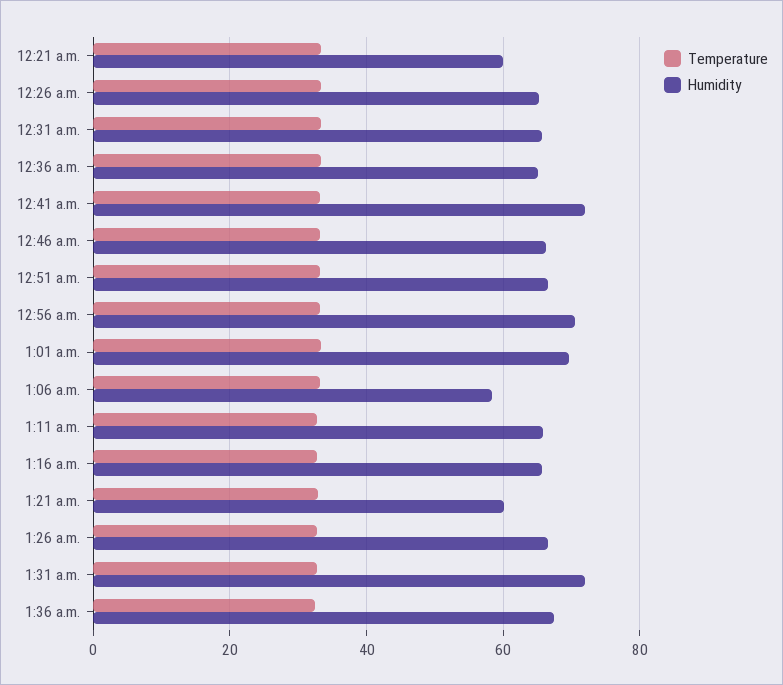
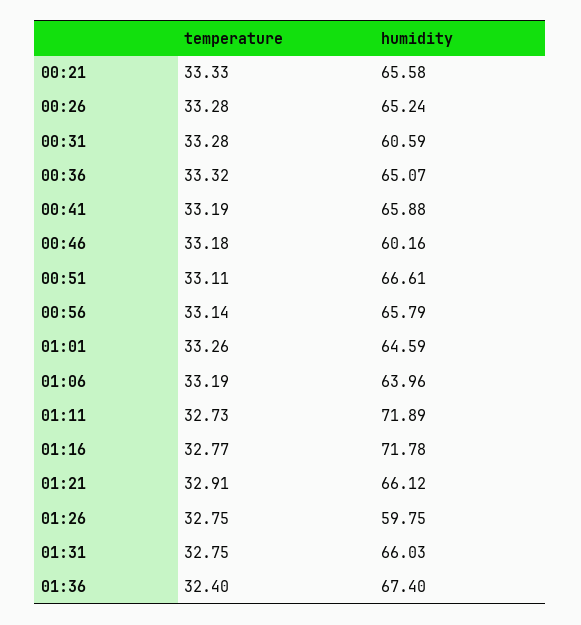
  {
    "Temperature": {
      "12:21 a.m.": 33.33,
      "12:26 a.m.": 33.28,
      "12:31 a.m.": 33.28,
      "12:36 a.m.": 33.32,
      "12:41 a.m.": 33.19,
      "12:46 a.m.": 33.18,
      "12:51 a.m.": 33.11,
      "12:56 a.m.": 33.14,
      "1:01 a.m.": 33.26,
      "1:06 a.m.": 33.19,
      "1:11 a.m.": 32.73,
      "1:16 a.m.": 32.77,
      "1:21 a.m.": 32.91,
      "1:26 a.m.": 32.75,
      "1:31 a.m.": 32.75,
      "1:36 a.m.": 32.4
    },
    "Humidity": {
-     "12:21 a.m.": 60,
+     "12:21 a.m.": 65.58,
      "12:26 a.m.": 65.24,
-     "12:31 a.m.": 66,
+     "12:31 a.m.": 60.59,
      "12:36 a.m.": 65.07,
-     "12:41 a.m.": 72,
+     "12:41 a.m.": 65.88,
-     "12:46 a.m.": 66,
+     "12:46 a.m.": 60.16,
      "12:51 a.m.": 66.61,
-     "12:56 a.m.": 70,
+     "12:56 a.m.": 65.79,
-     "1:01 a.m.": 70,
+     "1:01 a.m.": 64.59,
-     "1:06 a.m.": 58,
+     "1:06 a.m.": 63.96,
-     "1:11 a.m.": 66,
+     "1:11 a.m.": 71.89,
-     "1:16 a.m.": 66,
+     "1:16 a.m.": 71.78,
-     "1:21 a.m.": 60,
+     "1:21 a.m.": 66.12,
-     "1:26 a.m.": 66,
+     "1:26 a.m.": 59.75,
-     "1:31 a.m.": 72,
+     "1:31 a.m.": 66.03,
      "1:36 a.m.": 67.4
    }
  }

